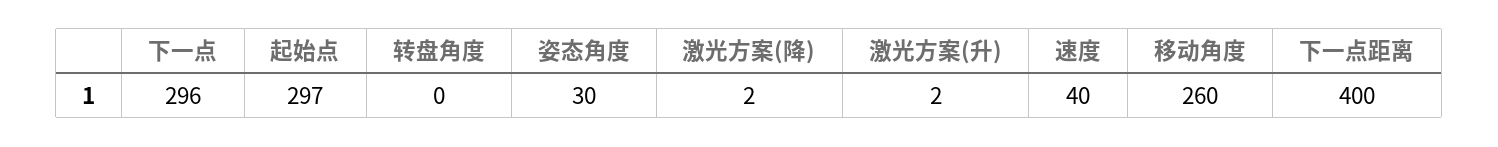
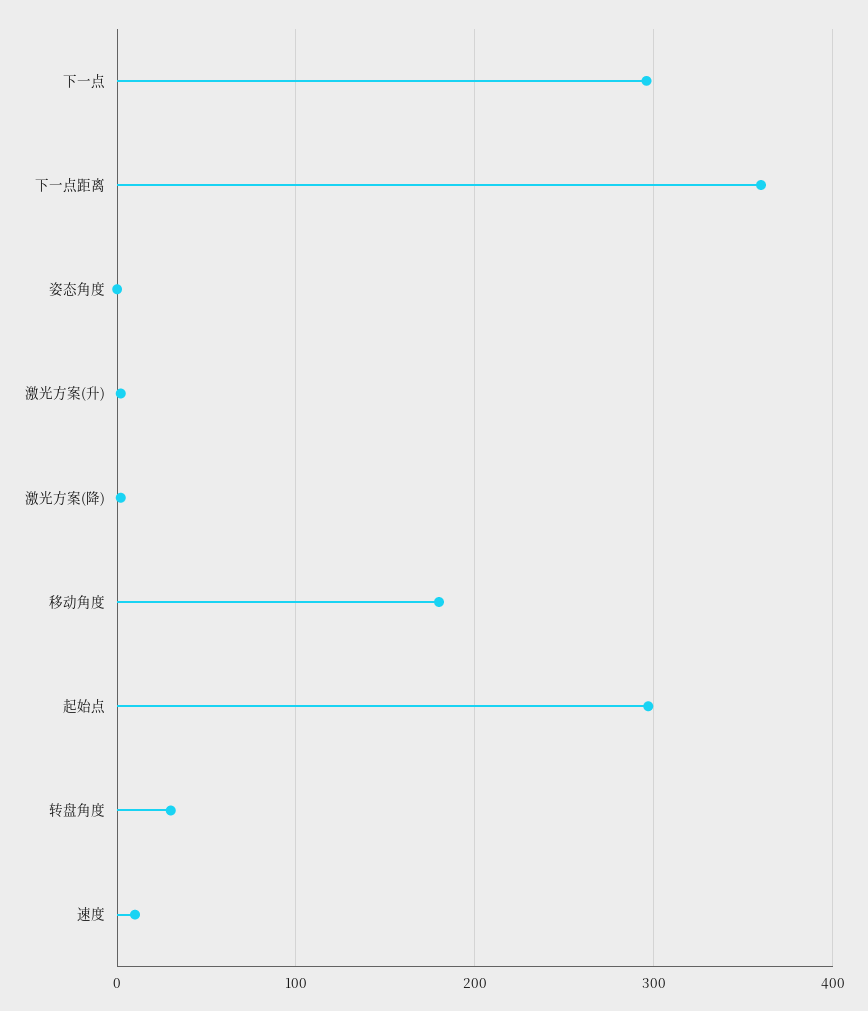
  {
    "下一点": 296,
    "起始点": 297,
-   "转盘角度": 0,
+   "转盘角度": 30,
-   "姿态角度": 30,
+   "姿态角度": 0,
    "激光方案(降)": 2,
    "激光方案(升)": 2,
-   "速度": 40,
+   "速度": 10,
-   "移动角度": 260,
+   "移动角度": 180,
-   "下一点距离": 400
+   "下一点距离": 360
  }

